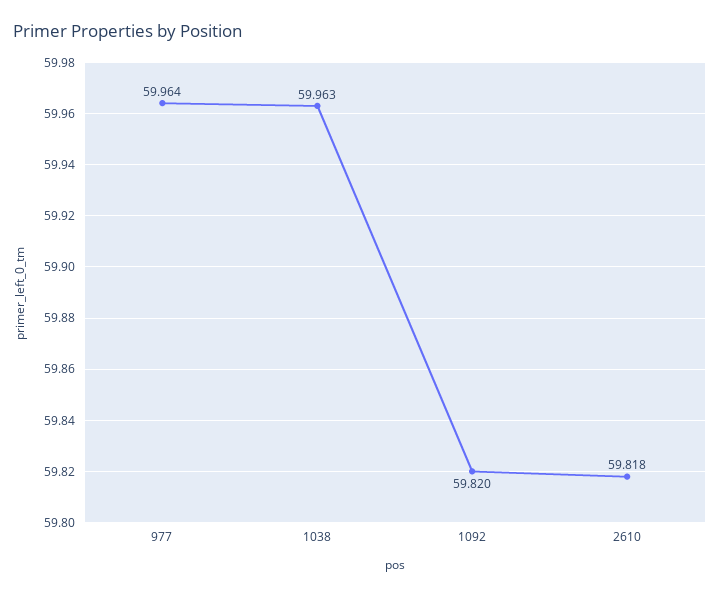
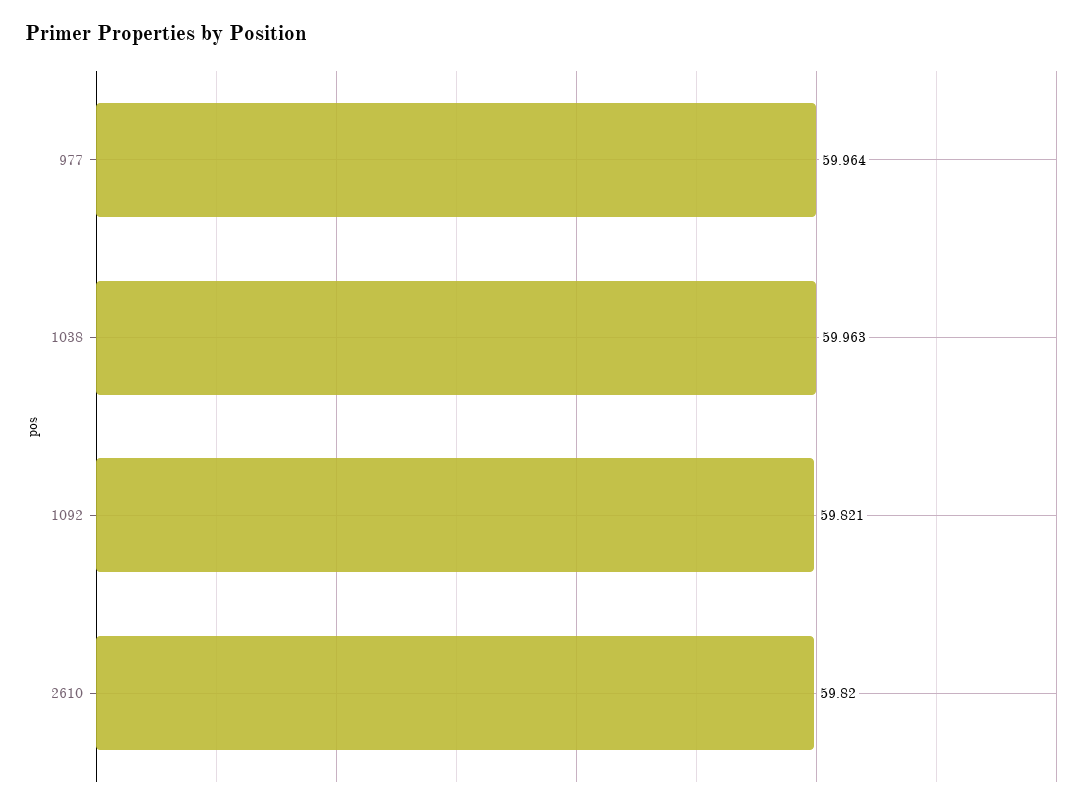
  {
    "977": 59.964,
    "1038": 59.963,
-   "1092": 59.82,
+   "1092": 59.821,
-   "2610": 59.818
+   "2610": 59.82
  }

